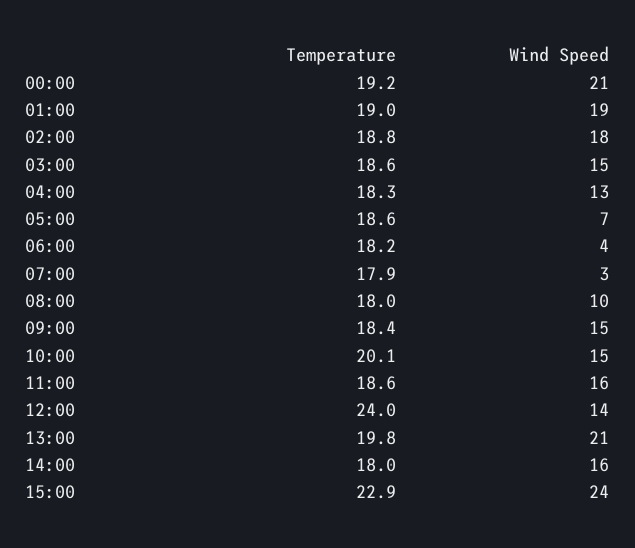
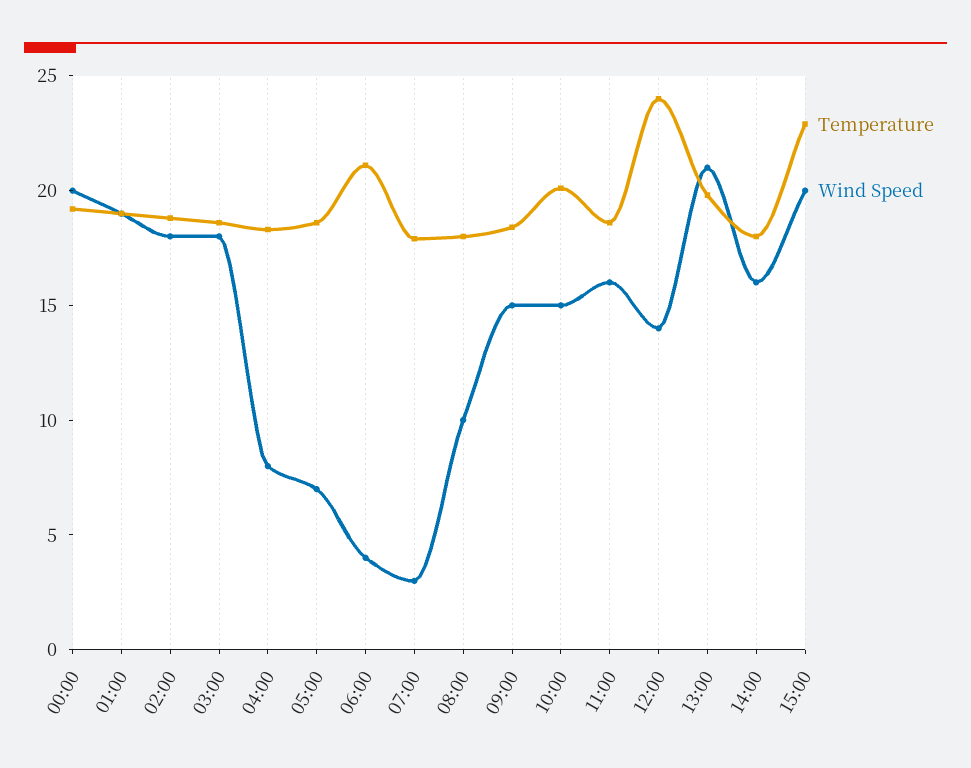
  {
    "Temperature": {
      "00:00": 19.2,
      "01:00": 19,
      "02:00": 18.8,
      "03:00": 18.6,
      "04:00": 18.3,
      "05:00": 18.6,
-     "06:00": 18.2,
+     "06:00": 21,
      "07:00": 17.9,
      "08:00": 18,
      "09:00": 18.4,
      "10:00": 20.1,
      "11:00": 18.6,
      "12:00": 24,
      "13:00": 19.8,
      "14:00": 18,
      "15:00": 22.9
    },
    "Wind Speed": {
-     "00:00": 21,
+     "00:00": 20,
      "01:00": 19,
      "02:00": 18,
-     "03:00": 15,
+     "03:00": 18,
-     "04:00": 13,
+     "04:00": 8,
      "05:00": 7,
      "06:00": 4,
      "07:00": 3,
      "08:00": 10,
      "09:00": 15,
      "10:00": 15,
      "11:00": 16,
      "12:00": 14,
      "13:00": 21,
      "14:00": 16,
-     "15:00": 24
+     "15:00": 20
    }
  }

